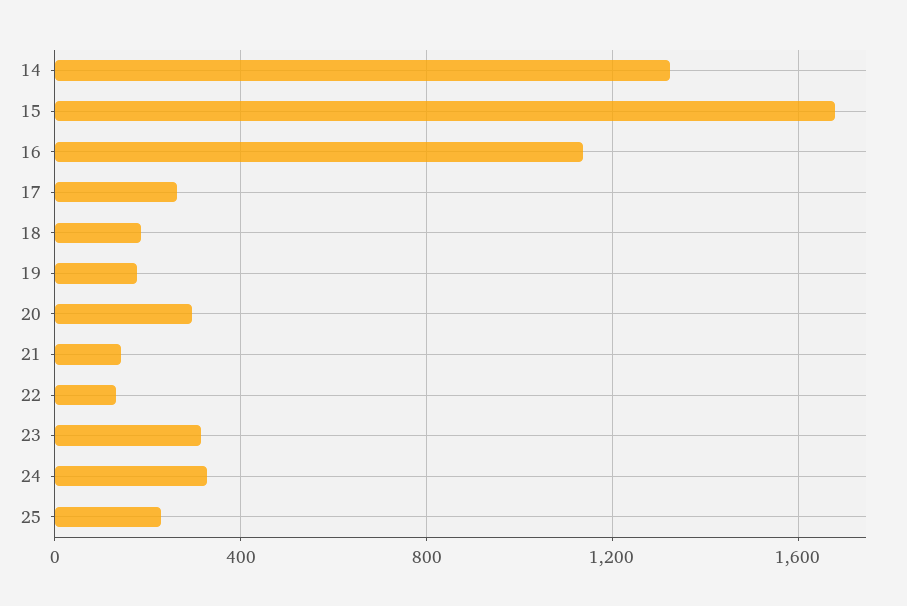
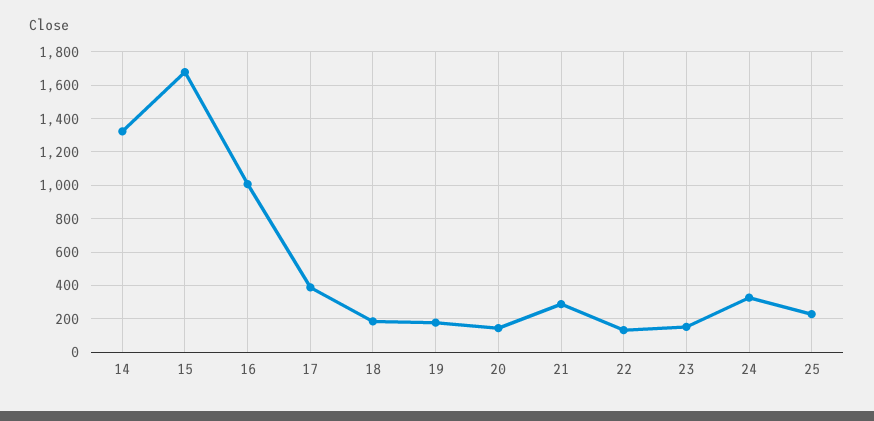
  {
    "14": 1300,
    "15": 1700,
-   "16": 1150,
+   "16": 1000,
-   "17": 250,
+   "17": 400,
    "18": 200,
    "19": 200,
-   "20": 300,
+   "20": 150,
-   "21": 150,
+   "21": 300,
    "22": 150,
-   "23": 300,
+   "23": 150,
    "24": 350,
    "25": 250
  }

